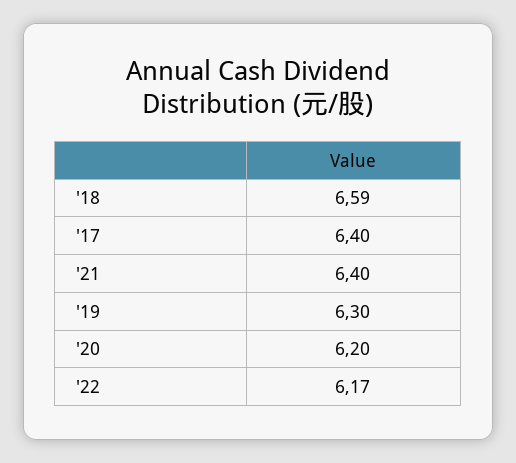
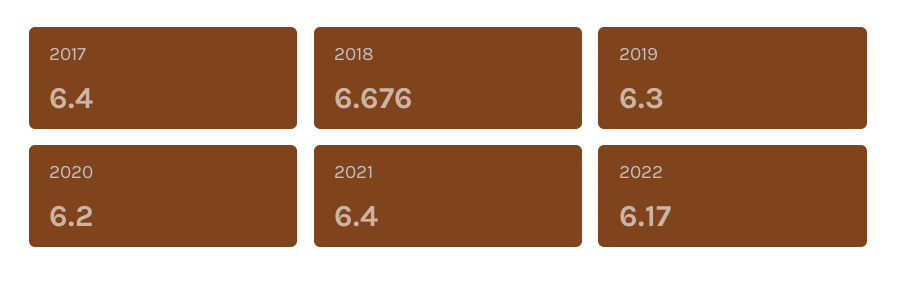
  {
-   "'18": 6.59,
+   "'18": 6.676,
    "'17": 6.4,
    "'21": 6.4,
    "'19": 6.3,
    "'20": 6.2,
    "'22": 6.17
  }

